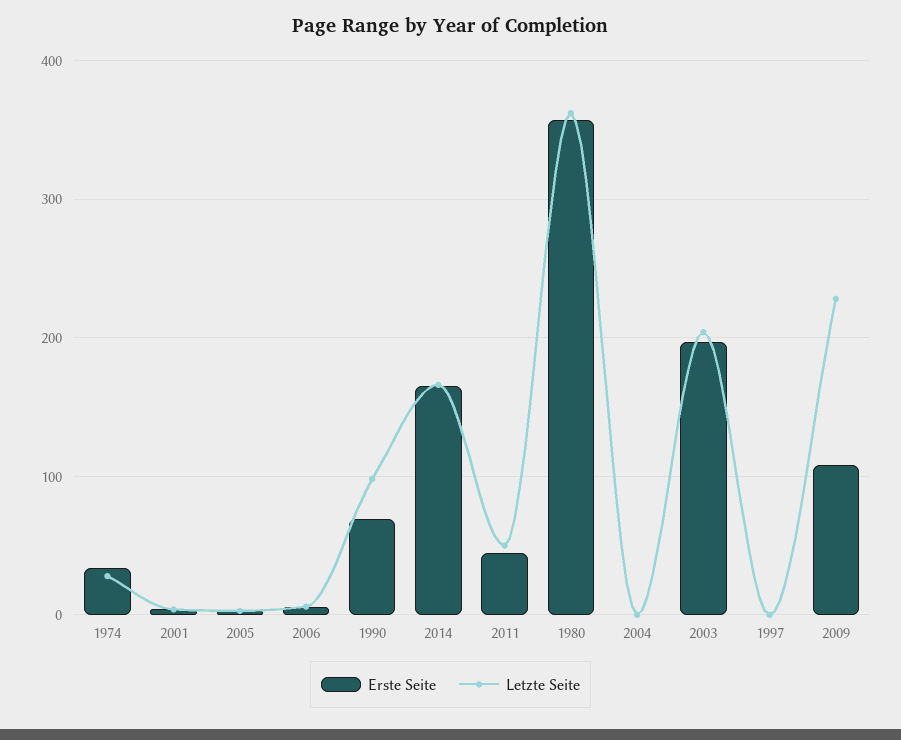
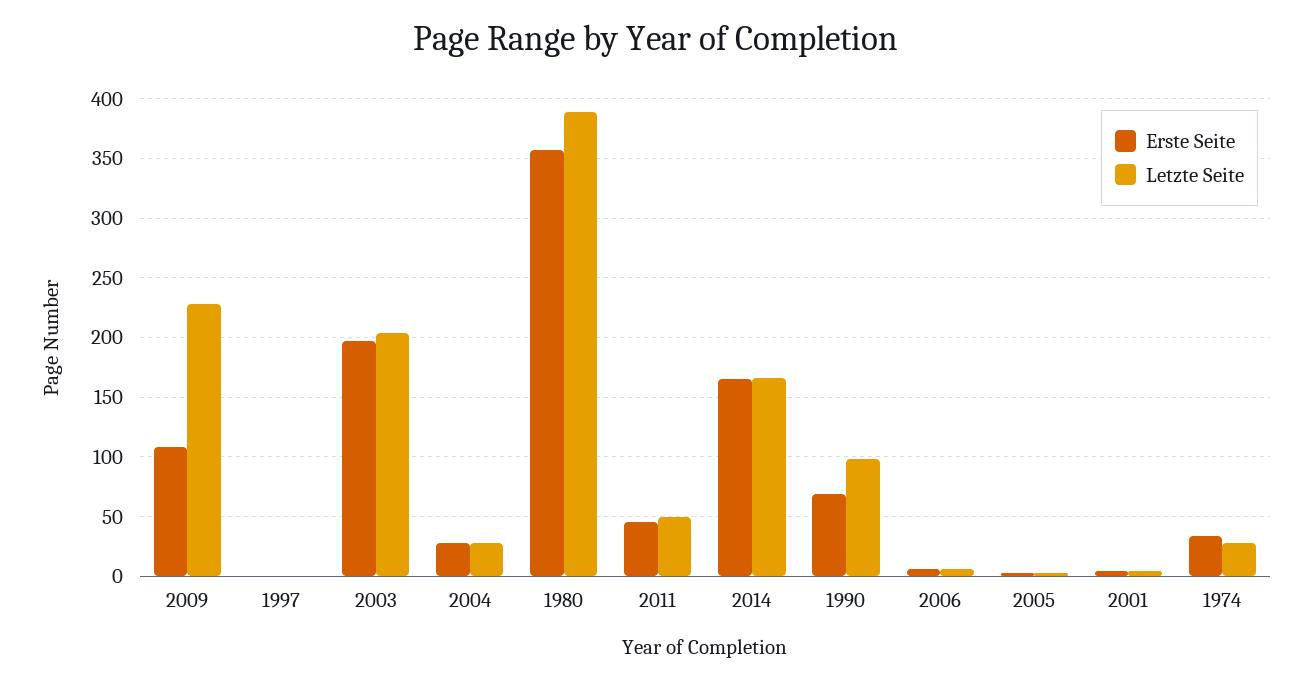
  {
    "Erste Seite": {
      "1974": 30,
      "2001": 0,
      "2005": 0,
      "2006": 10,
      "1990": 70,
      "2014": 170,
      "2011": 50,
      "1980": 360,
-     "2004": 0,
+     "2004": 30,
      "2003": 200,
      "1997": 0,
      "2009": 110
    },
    "Letzte Seite": {
      "1974": 30,
      "2001": 0,
      "2005": 0,
      "2006": 10,
      "1990": 100,
      "2014": 170,
      "2011": 50,
-     "1980": 360,
+     "1980": 390,
-     "2004": 0,
+     "2004": 30,
      "2003": 200,
      "1997": 0,
      "2009": 230
    }
  }

